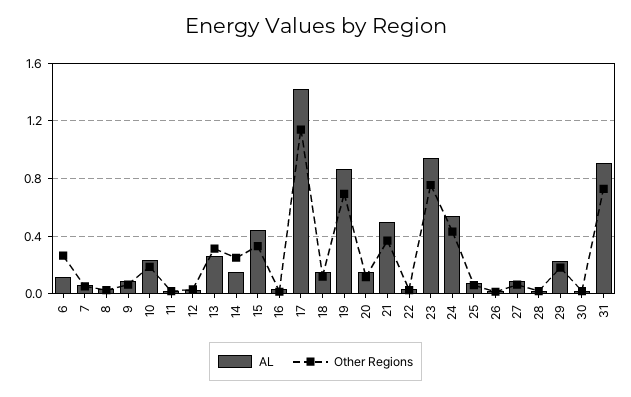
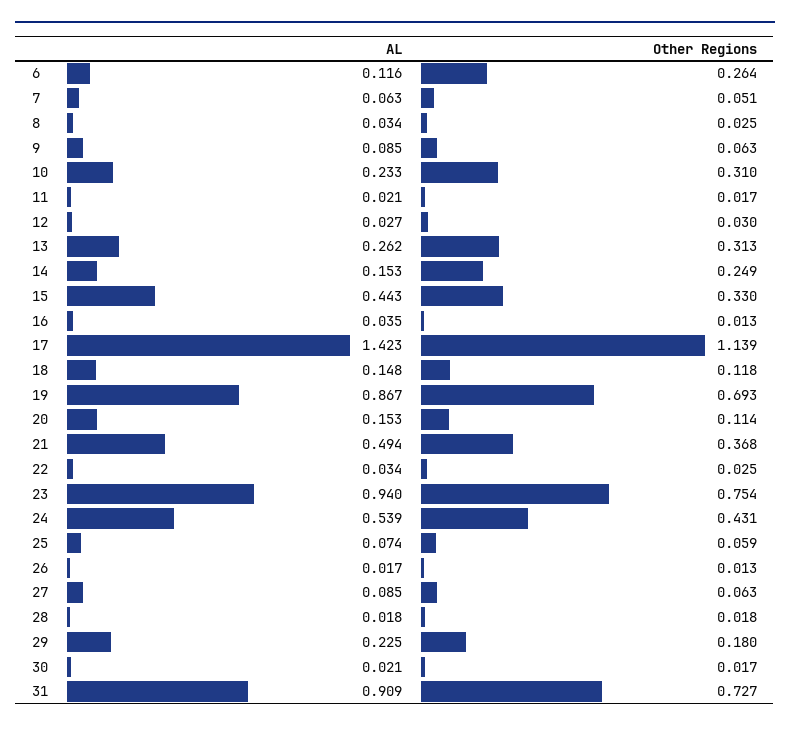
  {
    "AL": {
      "6": 0.116,
      "7": 0.063,
      "8": 0.034,
      "9": 0.085,
      "10": 0.233,
      "11": 0.021,
      "12": 0.027,
      "13": 0.262,
      "14": 0.153,
      "15": 0.443,
      "16": 0.035,
      "17": 1.423,
      "18": 0.148,
      "19": 0.867,
      "20": 0.153,
      "21": 0.494,
      "22": 0.034,
      "23": 0.94,
      "24": 0.539,
      "25": 0.074,
      "26": 0.017,
      "27": 0.085,
      "28": 0.018,
      "29": 0.225,
      "30": 0.021,
      "31": 0.909
    },
    "Other Regions": {
      "6": 0.264,
      "7": 0.051,
      "8": 0.025,
      "9": 0.063,
-     "10": 0.2,
+     "10": 0.31,
      "11": 0.017,
      "12": 0.03,
      "13": 0.313,
      "14": 0.249,
      "15": 0.33,
      "16": 0.013,
      "17": 1.139,
      "18": 0.118,
      "19": 0.693,
      "20": 0.114,
      "21": 0.368,
      "22": 0.025,
      "23": 0.754,
      "24": 0.431,
      "25": 0.059,
      "26": 0.013,
      "27": 0.063,
      "28": 0.018,
      "29": 0.18,
      "30": 0.017,
      "31": 0.727
    }
  }

